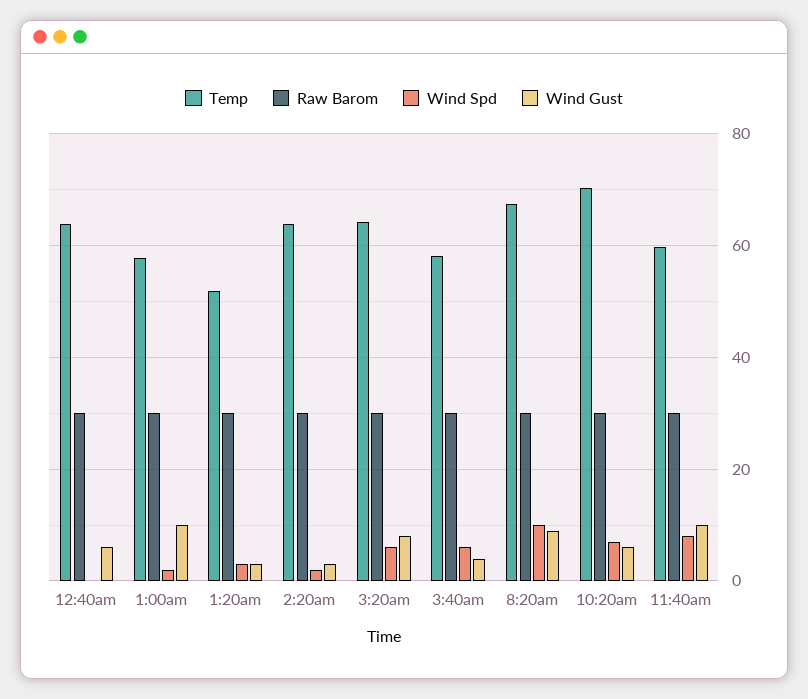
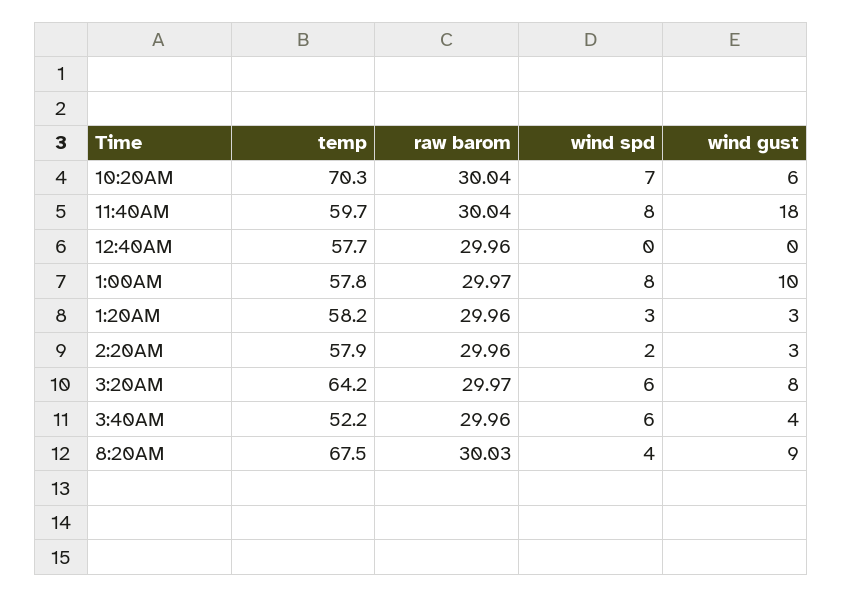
  {
    "Temp": {
-     "12:40am": 64,
+     "12:40am": 57.7,
      "1:00am": 57.8,
-     "1:20am": 52,
+     "1:20am": 58.2,
-     "2:20am": 64,
+     "2:20am": 57.9,
      "3:20am": 64.2,
-     "3:40am": 58,
+     "3:40am": 52.2,
      "8:20am": 67.5,
      "10:20am": 70.3,
      "11:40am": 59.7
    },
    "Raw Barom": {
      "12:40am": 29.96,
      "1:00am": 29.97,
      "1:20am": 29.96,
      "2:20am": 29.96,
      "3:20am": 29.97,
      "3:40am": 29.96,
      "8:20am": 30.03,
      "10:20am": 30.04,
      "11:40am": 30.04
    },
    "Wind Spd": {
      "12:40am": 0,
-     "1:00am": 2,
+     "1:00am": 8,
      "1:20am": 3,
      "2:20am": 2,
      "3:20am": 6,
      "3:40am": 6,
-     "8:20am": 10,
+     "8:20am": 4,
      "10:20am": 7,
      "11:40am": 8
    },
    "Wind Gust": {
-     "12:40am": 6,
+     "12:40am": 0,
      "1:00am": 10,
      "1:20am": 3,
      "2:20am": 3,
      "3:20am": 8,
      "3:40am": 4,
      "8:20am": 9,
      "10:20am": 6,
-     "11:40am": 10
+     "11:40am": 18
    }
  }

